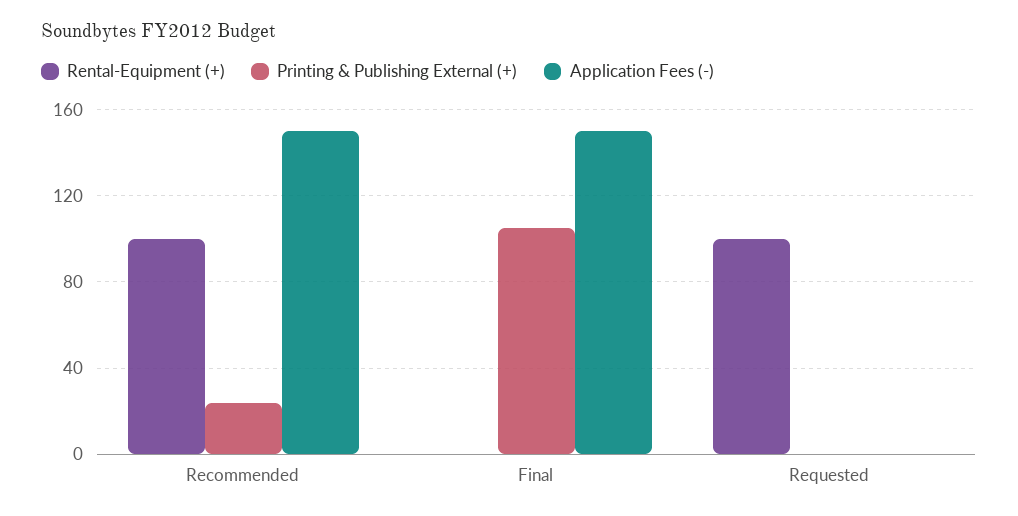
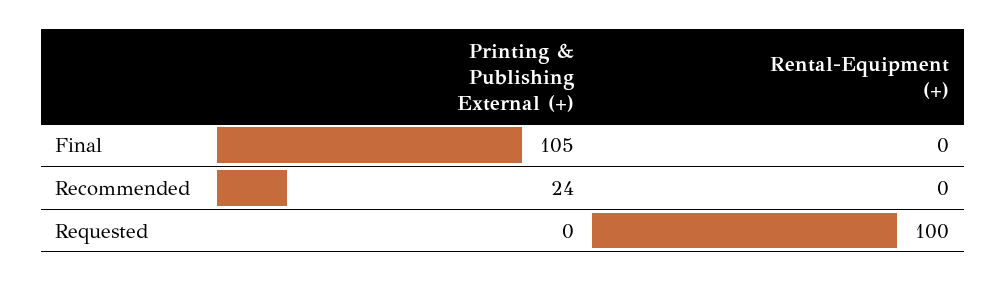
  {
    "Rental-Equipment (+)": {
-     "Recommended": 100,
+     "Recommended": 0,
      "Final": 0,
      "Requested": 100
    },
    "Printing & Publishing External (+)": {
      "Recommended": 24,
      "Final": 105,
      "Requested": 0
-   },
+   }
-   "Application Fees (-)": {
-     "Recommended": 150,
-     "Final": 150,
-     "Requested": 0
-   }
  }

